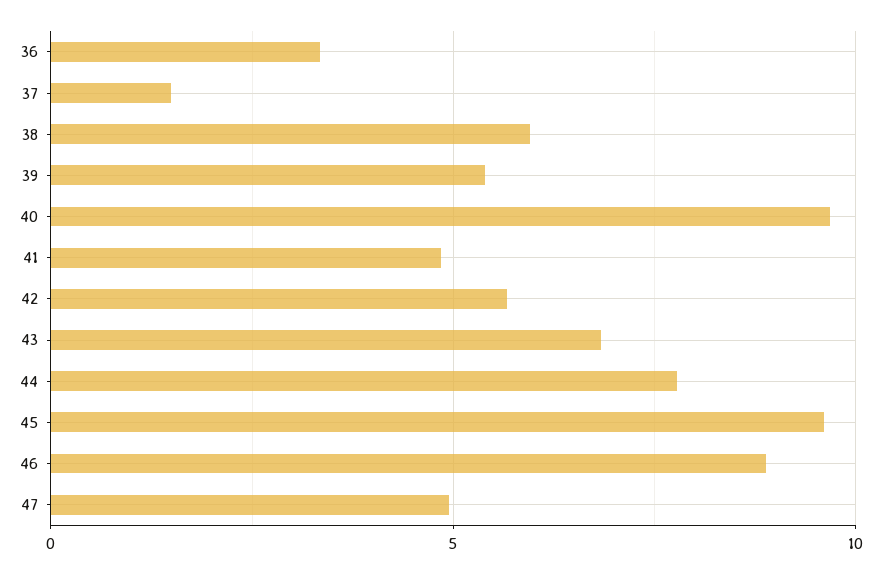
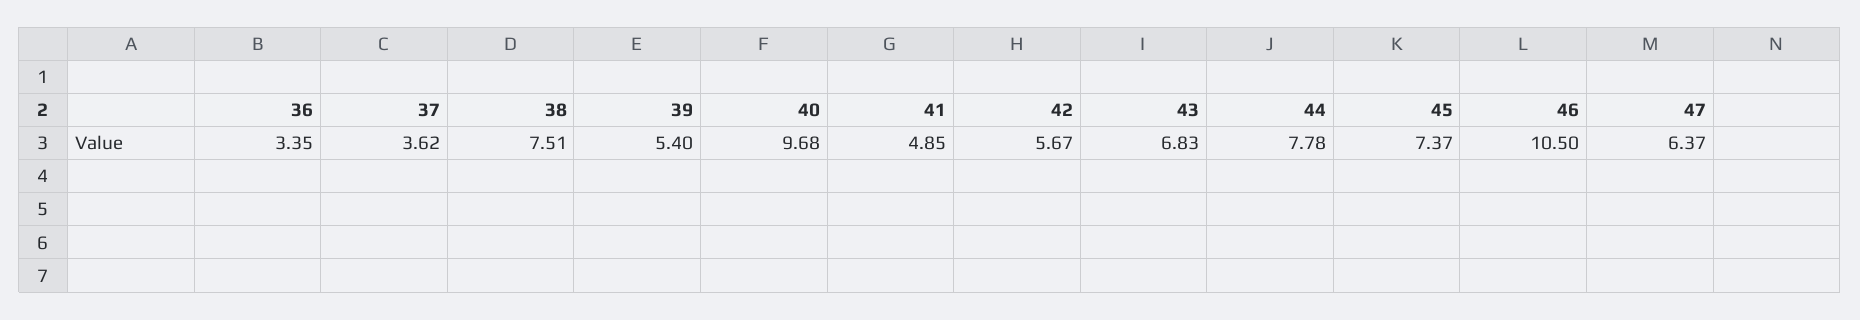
  {
    "36": 3.35,
-   "37": 1.5,
+   "37": 3.62,
-   "38": 6,
+   "38": 7.51,
    "39": 5.4,
    "40": 9.68,
    "41": 4.85,
    "42": 5.67,
    "43": 6.83,
    "44": 7.78,
-   "45": 9.5,
+   "45": 7.37,
-   "46": 9,
+   "46": 10.5,
-   "47": 5
+   "47": 6.37
  }

